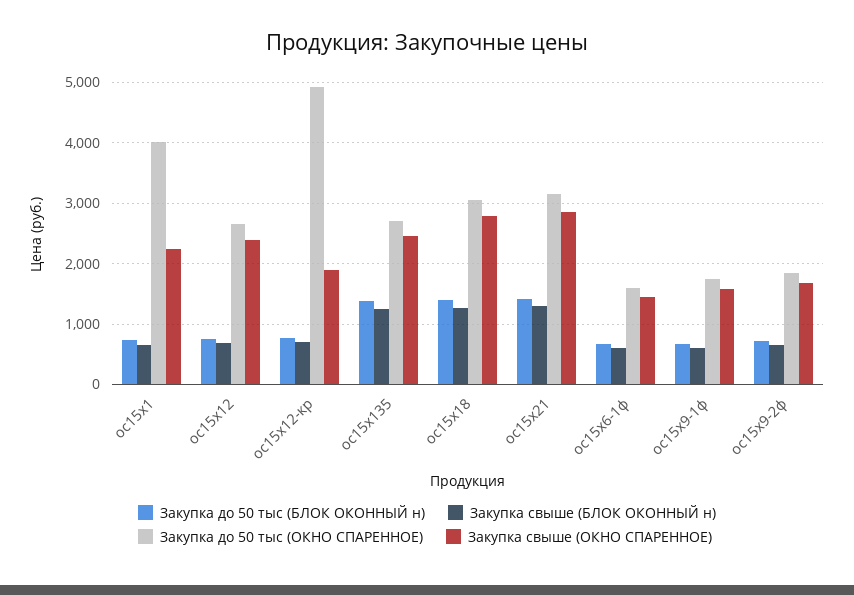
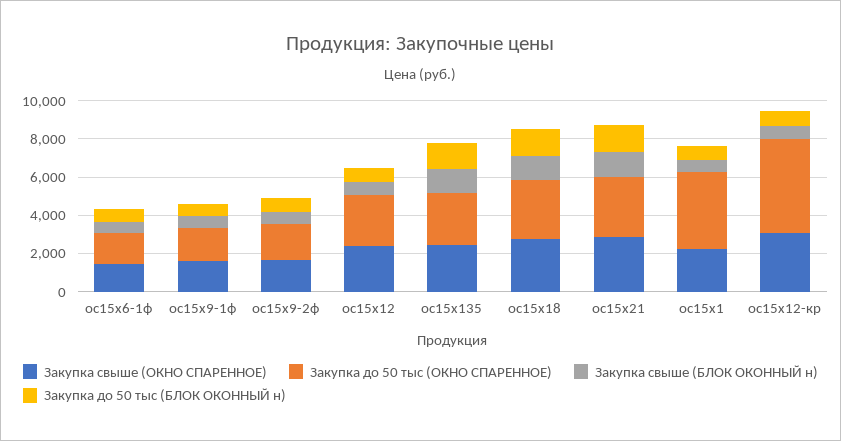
  {
    "Закупка до 50 тыс (БЛОК ОКОННЫЙ н)": {
      "ос15х1": 700,
      "ос15х12": 800,
      "ос15х12-кр": 800,
      "ос15х135": 1400,
      "ос15х18": 1400,
      "ос15х21": 1400,
      "ос15х6-1ф": 700,
      "ос15х9-1ф": 700,
      "ос15х9-2ф": 700
    },
    "Закупка свыше (БЛОК ОКОННЫЙ н)": {
      "ос15х1": 700,
      "ос15х12": 700,
      "ос15х12-кр": 700,
      "ос15х135": 1300,
      "ос15х18": 1300,
      "ос15х21": 1300,
      "ос15х6-1ф": 600,
      "ос15х9-1ф": 600,
      "ос15х9-2ф": 700
    },
    "Закупка до 50 тыс (ОКНО СПАРЕННОЕ)": {
      "ос15х1": 4000,
      "ос15х12": 2700,
      "ос15х12-кр": 4900,
      "ос15х135": 2700,
      "ос15х18": 3100,
      "ос15х21": 3200,
      "ос15х6-1ф": 1600,
      "ос15х9-1ф": 1800,
      "ос15х9-2ф": 1900
    },
    "Закупка свыше (ОКНО СПАРЕННОЕ)": {
      "ос15х1": 2300,
      "ос15х12": 2400,
-     "ос15х12-кр": 1900,
+     "ос15х12-кр": 3000,
      "ос15х135": 2500,
      "ос15х18": 2800,
      "ос15х21": 2900,
      "ос15х6-1ф": 1500,
      "ос15х9-1ф": 1600,
      "ос15х9-2ф": 1700
    }
  }

